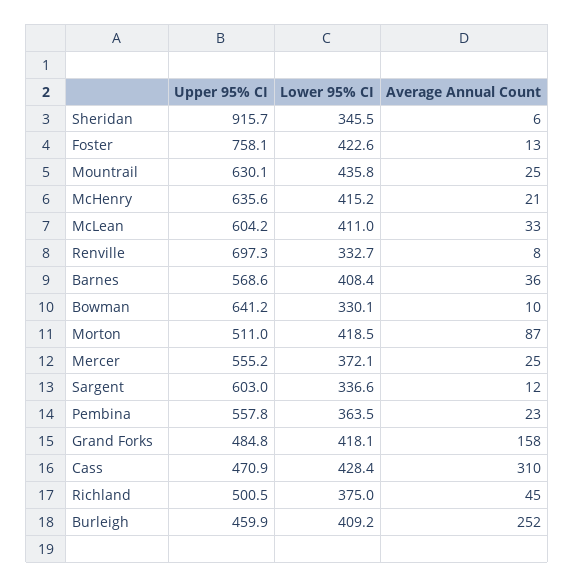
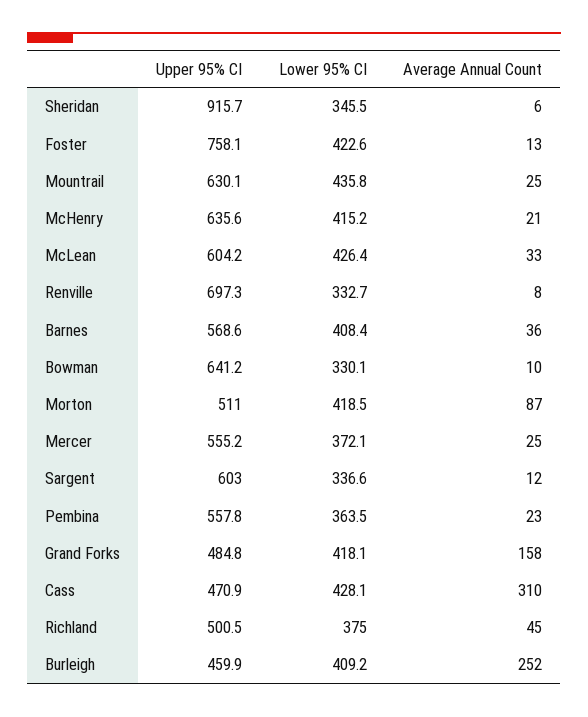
  {
    "Upper 95% CI": {
      "Sheridan": 915.7,
      "Foster": 758.1,
      "Mountrail": 630.1,
      "McHenry": 635.6,
      "McLean": 604.2,
      "Renville": 697.3,
      "Barnes": 568.6,
      "Bowman": 641.2,
      "Morton": 511,
      "Mercer": 555.2,
      "Sargent": 603,
      "Pembina": 557.8,
      "Grand Forks": 484.8,
      "Cass": 470.9,
      "Richland": 500.5,
      "Burleigh": 459.9
    },
    "Lower 95% CI": {
      "Sheridan": 345.5,
      "Foster": 422.6,
      "Mountrail": 435.8,
      "McHenry": 415.2,
-     "McLean": 411,
+     "McLean": 426.4,
      "Renville": 332.7,
      "Barnes": 408.4,
      "Bowman": 330.1,
      "Morton": 418.5,
      "Mercer": 372.1,
      "Sargent": 336.6,
      "Pembina": 363.5,
      "Grand Forks": 418.1,
-     "Cass": 428.4,
+     "Cass": 428.1,
      "Richland": 375,
      "Burleigh": 409.2
    },
    "Average Annual Count": {
      "Sheridan": 6,
      "Foster": 13,
      "Mountrail": 25,
      "McHenry": 21,
      "McLean": 33,
      "Renville": 8,
      "Barnes": 36,
      "Bowman": 10,
      "Morton": 87,
      "Mercer": 25,
      "Sargent": 12,
      "Pembina": 23,
      "Grand Forks": 158,
      "Cass": 310,
      "Richland": 45,
      "Burleigh": 252
    }
  }

